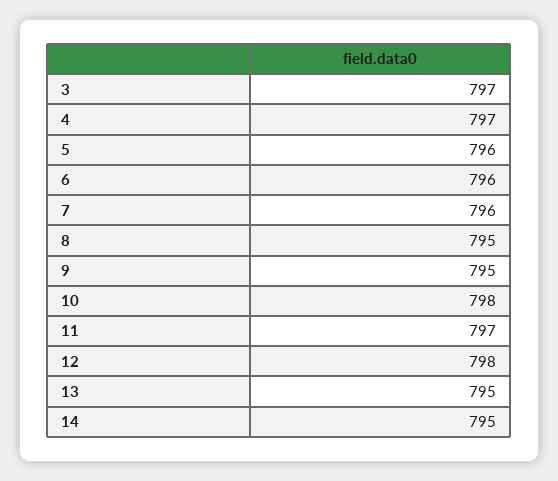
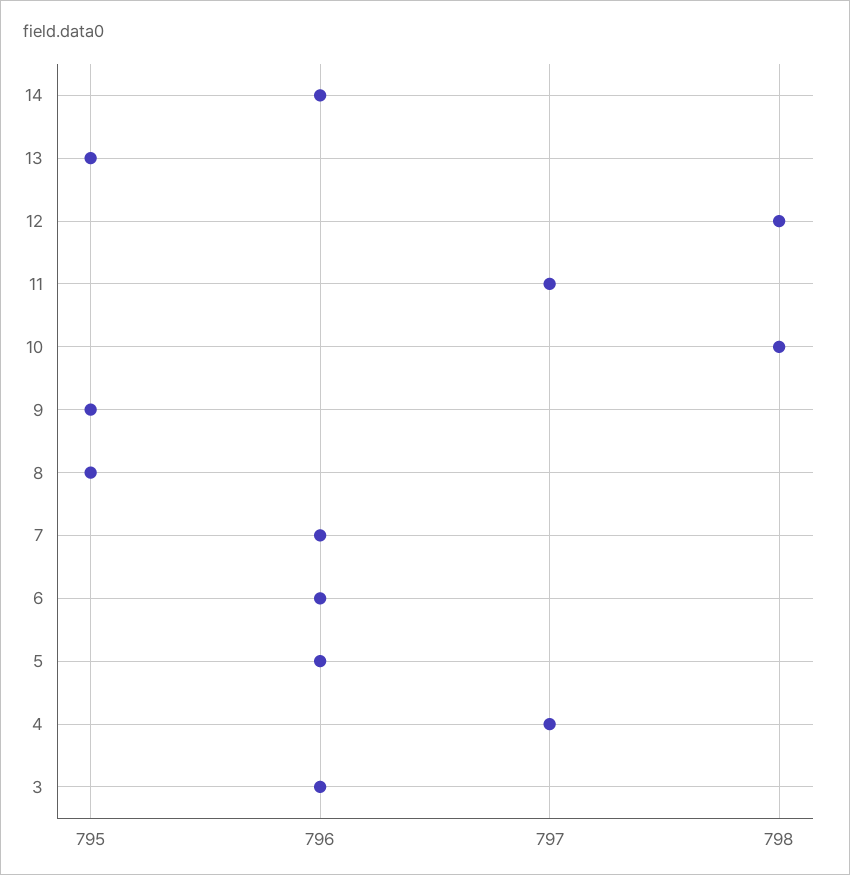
  {
-   "3": 797,
+   "3": 796,
    "4": 797,
    "5": 796,
    "6": 796,
    "7": 796,
    "8": 795,
    "9": 795,
    "10": 798,
    "11": 797,
    "12": 798,
    "13": 795,
-   "14": 795
+   "14": 796
  }

